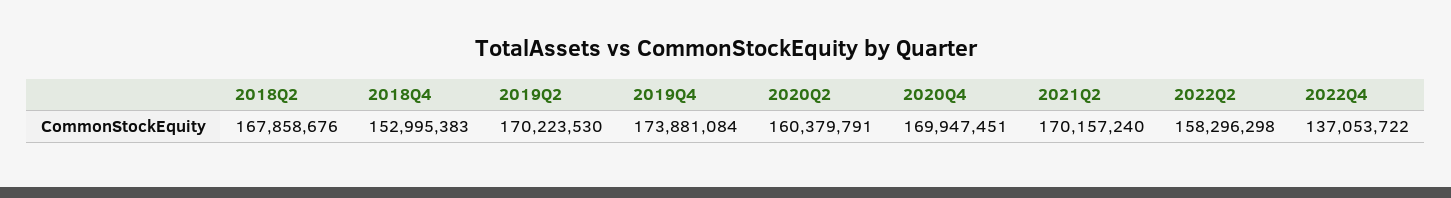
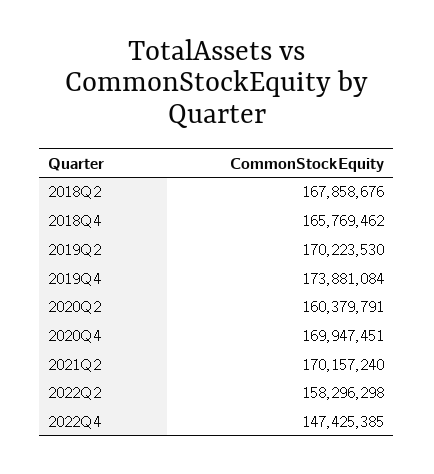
  {
    "2018Q2": 167858676,
-   "2018Q4": 152995383,
+   "2018Q4": 165769462,
    "2019Q2": 170223530,
    "2019Q4": 173881084,
    "2020Q2": 160379791,
    "2020Q4": 169947451,
    "2021Q2": 170157240,
    "2022Q2": 158296298,
-   "2022Q4": 137053722
+   "2022Q4": 147425385
  }

